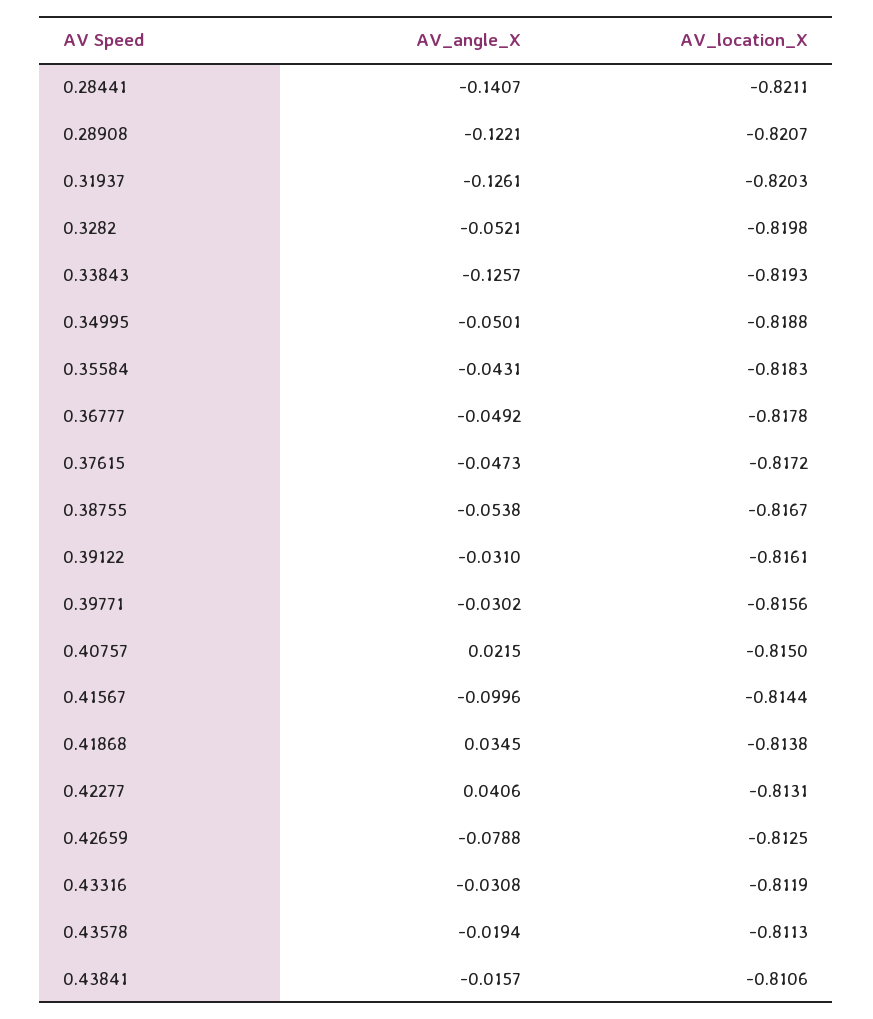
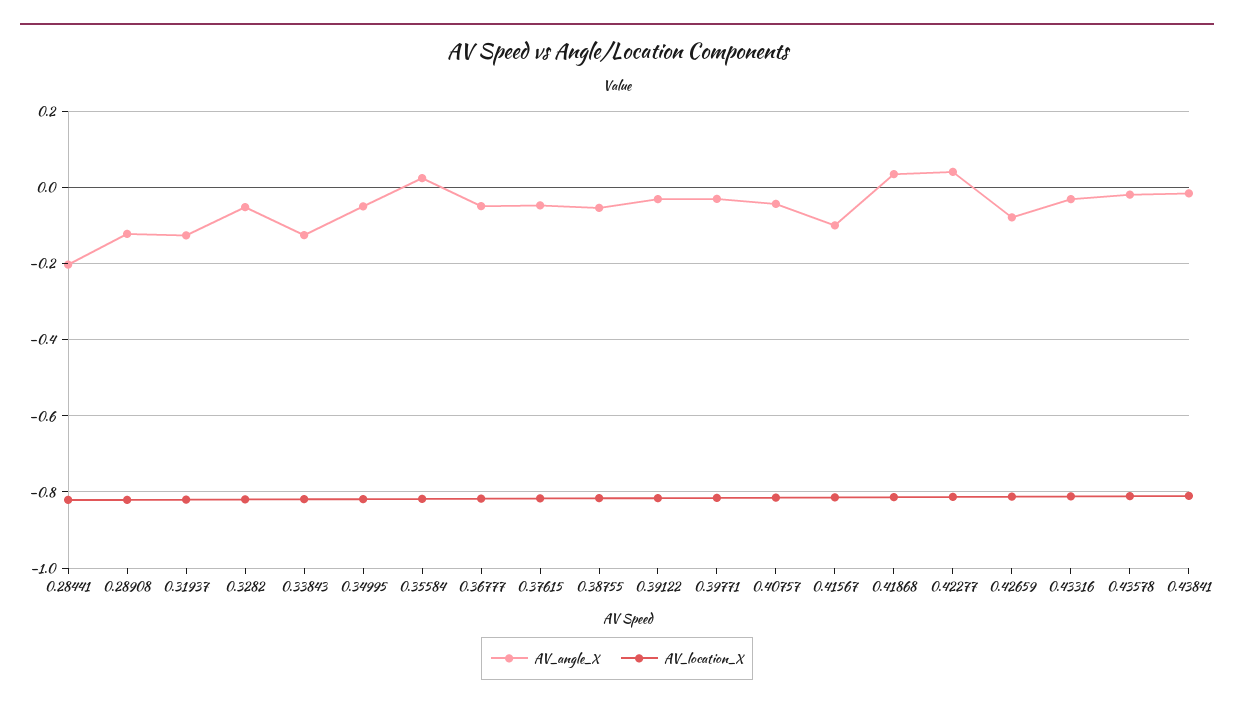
  {
    "AV_angle_X": {
-     "0.28441": -0.1407,
+     "0.28441": -0.2,
      "0.28908": -0.1221,
      "0.31937": -0.1261,
      "0.3282": -0.0521,
      "0.33843": -0.1257,
      "0.34995": -0.0501,
-     "0.35584": -0.0431,
+     "0.35584": 0.02,
      "0.36777": -0.0492,
      "0.37615": -0.0473,
      "0.38755": -0.0538,
      "0.39122": -0.031,
      "0.39771": -0.0302,
-     "0.40757": 0.0215,
+     "0.40757": -0.04,
      "0.41567": -0.0996,
      "0.41868": 0.0345,
      "0.42277": 0.0406,
      "0.42659": -0.0788,
      "0.43316": -0.0308,
      "0.43578": -0.0194,
      "0.43841": -0.0157
    },
    "AV_location_X": {
      "0.28441": -0.8211,
      "0.28908": -0.8207,
      "0.31937": -0.8203,
      "0.3282": -0.8198,
      "0.33843": -0.8193,
      "0.34995": -0.8188,
      "0.35584": -0.8183,
      "0.36777": -0.8178,
      "0.37615": -0.8172,
      "0.38755": -0.8167,
      "0.39122": -0.8161,
      "0.39771": -0.8156,
      "0.40757": -0.815,
      "0.41567": -0.8144,
      "0.41868": -0.8138,
      "0.42277": -0.8131,
      "0.42659": -0.8125,
      "0.43316": -0.8119,
      "0.43578": -0.8113,
      "0.43841": -0.8106
    }
  }

